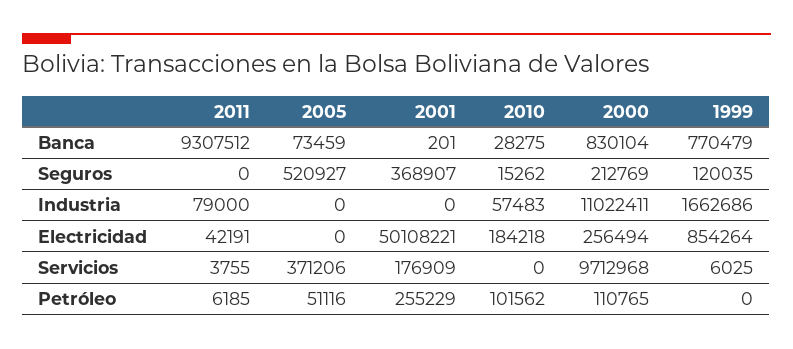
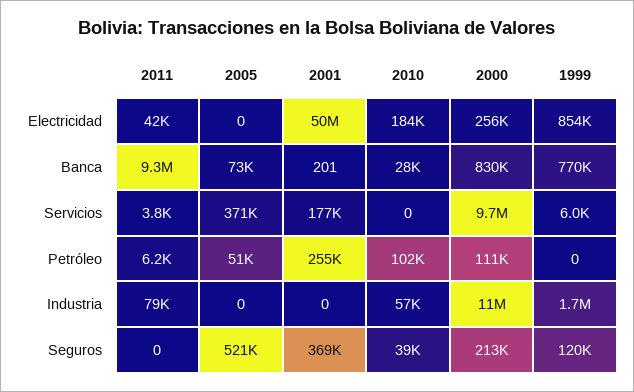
  {
    "2011": {
      "Banca": 9307512,
      "Seguros": 0,
      "Industria": 79000,
      "Electricidad": 42191,
      "Servicios": 3755,
      "Petróleo": 6185
    },
    "2005": {
      "Banca": 73459,
      "Seguros": 520927,
      "Industria": 0,
      "Electricidad": 0,
      "Servicios": 371206,
      "Petróleo": 51116
    },
    "2001": {
      "Banca": 201,
      "Seguros": 368907,
      "Industria": 0,
      "Electricidad": 50108221,
      "Servicios": 176909,
      "Petróleo": 255229
    },
    "2010": {
      "Banca": 28275,
-     "Seguros": 15262,
+     "Seguros": 39000,
      "Industria": 57483,
      "Electricidad": 184218,
      "Servicios": 0,
      "Petróleo": 101562
    },
    "2000": {
      "Banca": 830104,
      "Seguros": 212769,
      "Industria": 11022411,
      "Electricidad": 256494,
      "Servicios": 9712968,
      "Petróleo": 110765
    },
    "1999": {
      "Banca": 770479,
      "Seguros": 120035,
      "Industria": 1662686,
      "Electricidad": 854264,
      "Servicios": 6025,
      "Petróleo": 0
    }
  }

